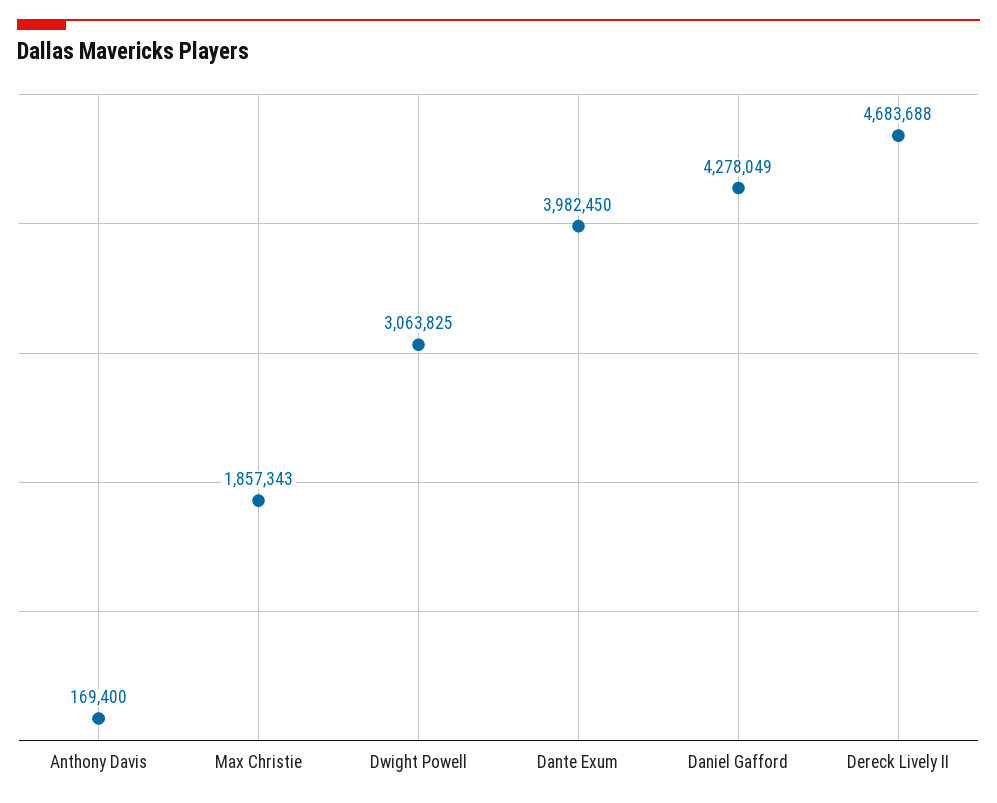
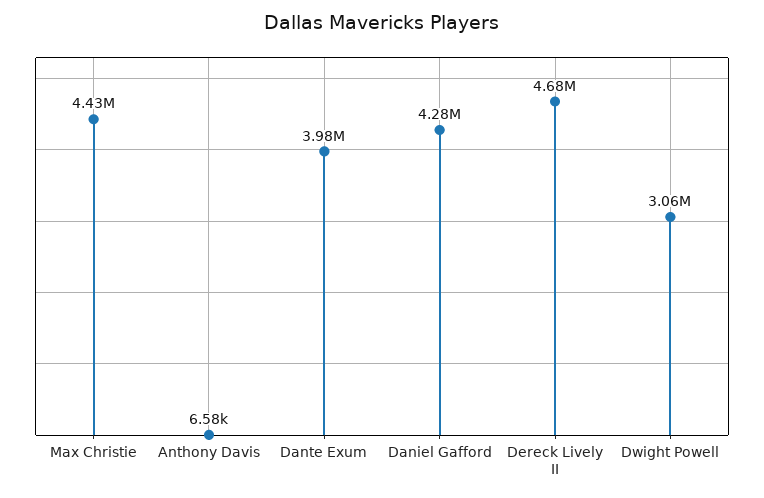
  {
-   "Anthony Davis": 169400,
+   "Anthony Davis": 6580,
-   "Max Christie": 1857343,
+   "Max Christie": 4430000,
    "Dwight Powell": 3063825,
    "Dante Exum": 3982450,
    "Daniel Gafford": 4278049,
    "Dereck Lively II": 4683688
  }

